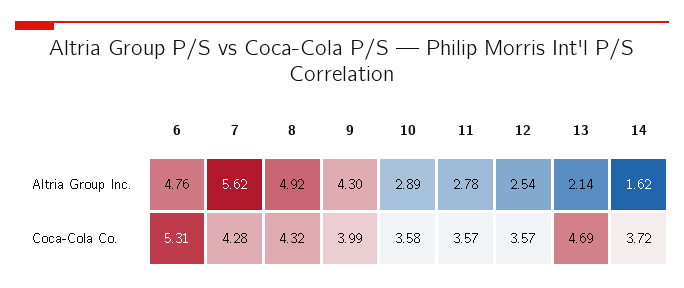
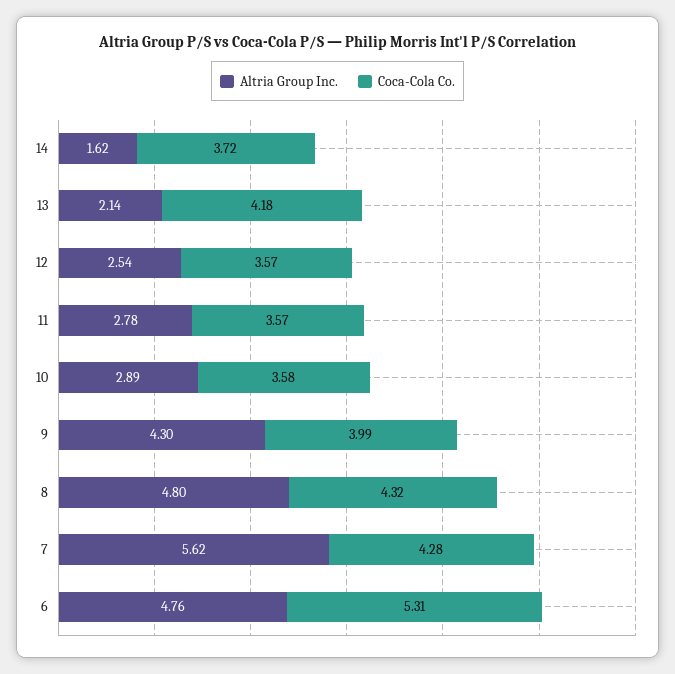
  {
    "Altria Group Inc.": {
      "6": 4.76,
      "7": 5.62,
-     "8": 4.92,
+     "8": 4.8,
      "9": 4.3,
      "10": 2.89,
      "11": 2.78,
      "12": 2.54,
      "13": 2.14,
      "14": 1.62
    },
    "Coca-Cola Co.": {
      "6": 5.31,
      "7": 4.28,
      "8": 4.32,
      "9": 3.99,
      "10": 3.58,
      "11": 3.57,
      "12": 3.57,
-     "13": 4.69,
+     "13": 4.18,
      "14": 3.72
    }
  }

